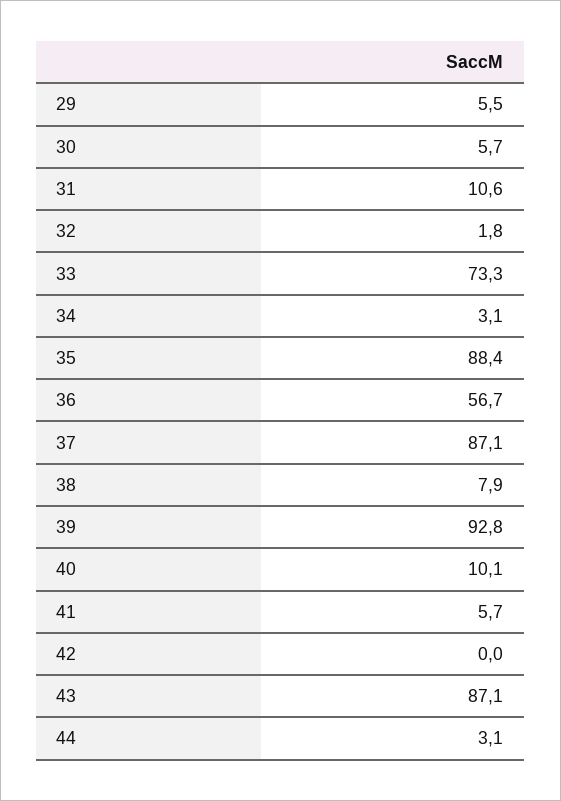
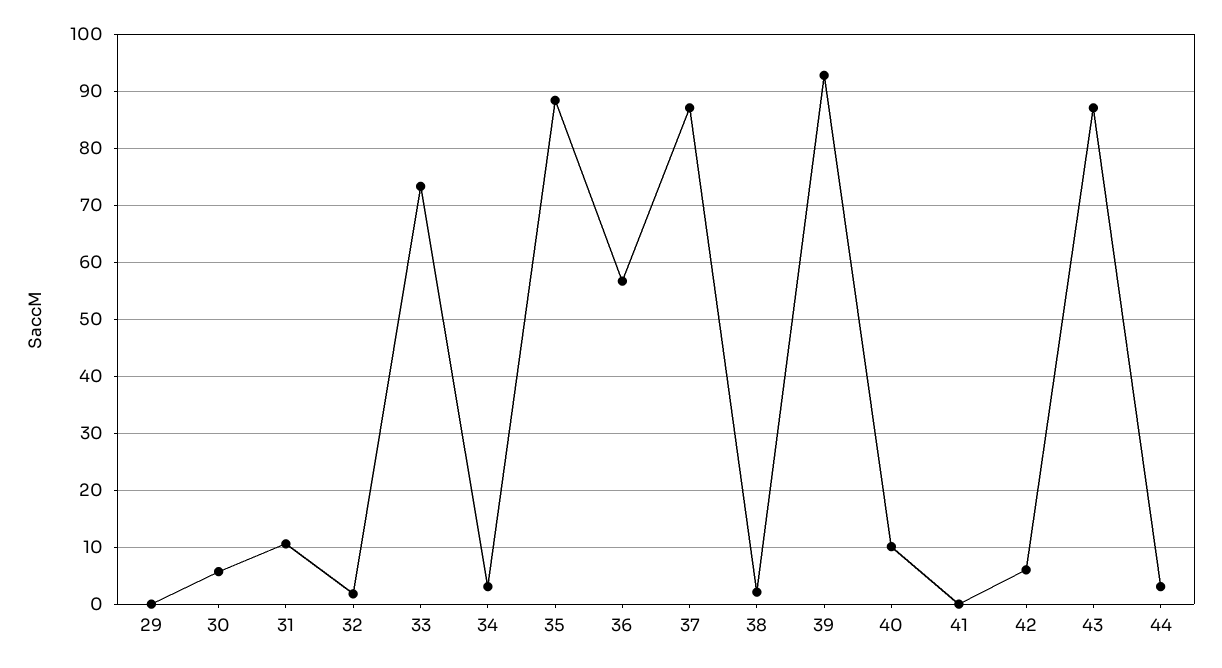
  {
-   "29": 5.5,
+   "29": 0,
    "30": 5.7,
    "31": 10.6,
    "32": 1.8,
    "33": 73.3,
    "34": 3.1,
    "35": 88.4,
    "36": 56.7,
    "37": 87.1,
-   "38": 7.9,
+   "38": 2,
    "39": 92.8,
    "40": 10.1,
-   "41": 5.7,
+   "41": 0,
-   "42": 0,
+   "42": 6,
    "43": 87.1,
    "44": 3.1
  }

